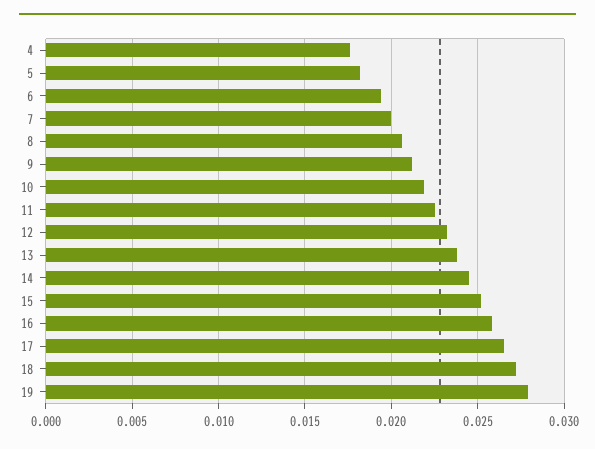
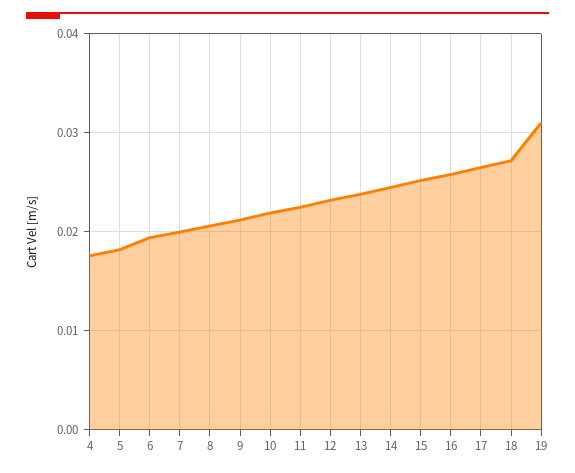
  {
    "4": 0.0175,
    "5": 0.018,
    "6": 0.0195,
    "7": 0.02,
    "8": 0.0205,
    "9": 0.021,
    "10": 0.022,
    "11": 0.0225,
    "12": 0.023,
    "13": 0.024,
    "14": 0.0245,
    "15": 0.025,
    "16": 0.026,
    "17": 0.0265,
    "18": 0.027,
-   "19": 0.028
+   "19": 0.031
  }

